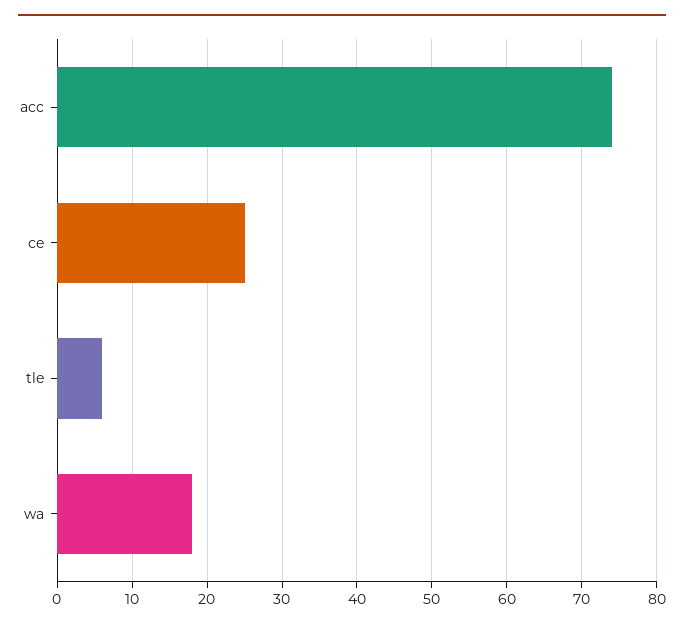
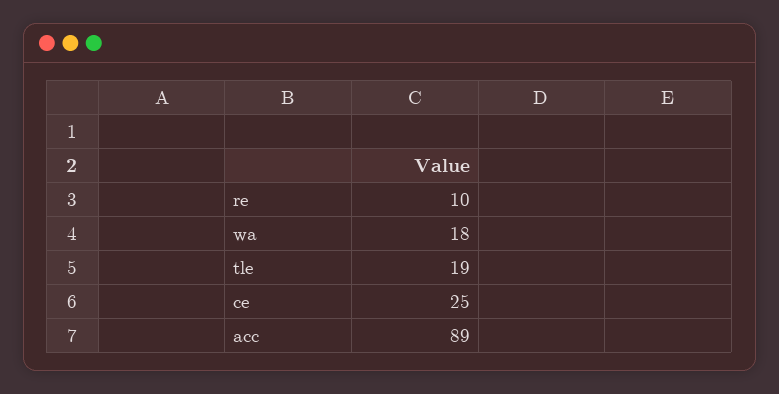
  {
-   "acc": 74,
+   "acc": 89,
    "ce": 25,
-   "tle": 6,
+   "tle": 19,
-   "wa": 18
+   "wa": 18,
+   "re": 10
  }

